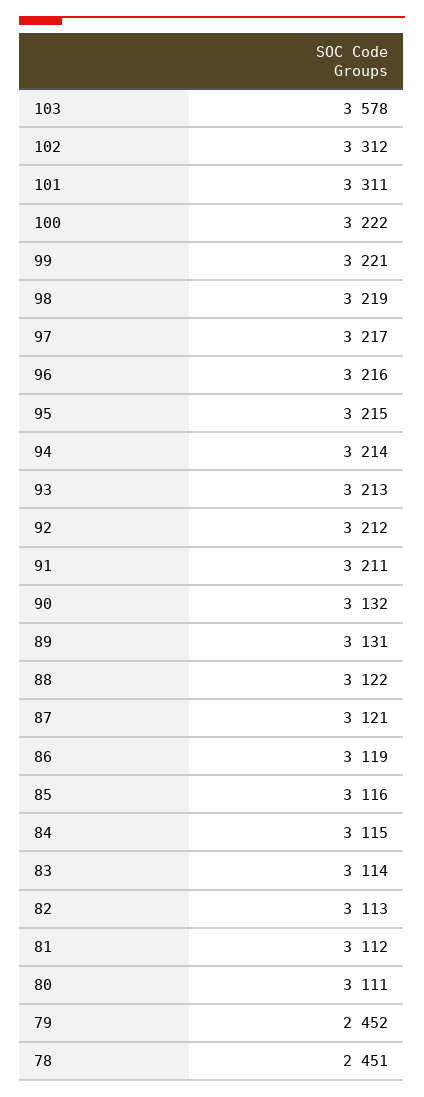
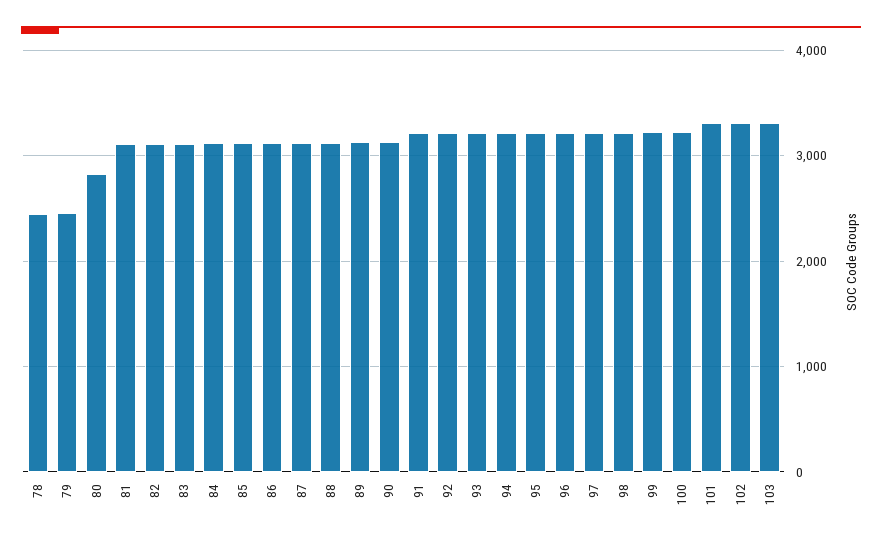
  {
-   "103": 3578,
+   "103": 3300,
    "102": 3312,
    "101": 3311,
    "100": 3222,
    "99": 3221,
    "98": 3219,
    "97": 3217,
    "96": 3216,
    "95": 3215,
    "94": 3214,
    "93": 3213,
    "92": 3212,
    "91": 3211,
    "90": 3132,
    "89": 3131,
    "88": 3122,
    "87": 3121,
    "86": 3119,
    "85": 3116,
    "84": 3115,
    "83": 3114,
    "82": 3113,
    "81": 3112,
-   "80": 3111,
+   "80": 2800,
    "79": 2452,
    "78": 2451
  }

